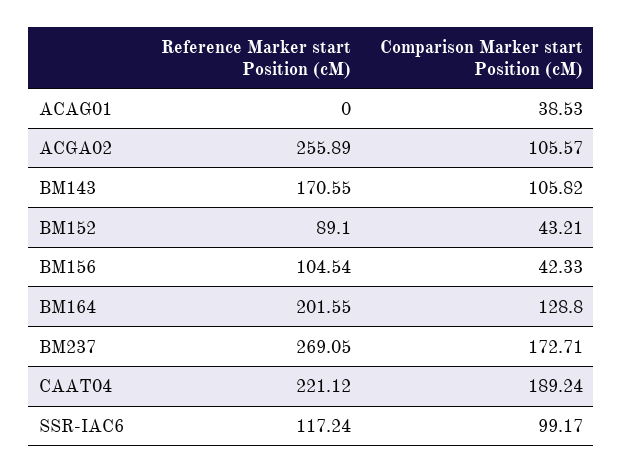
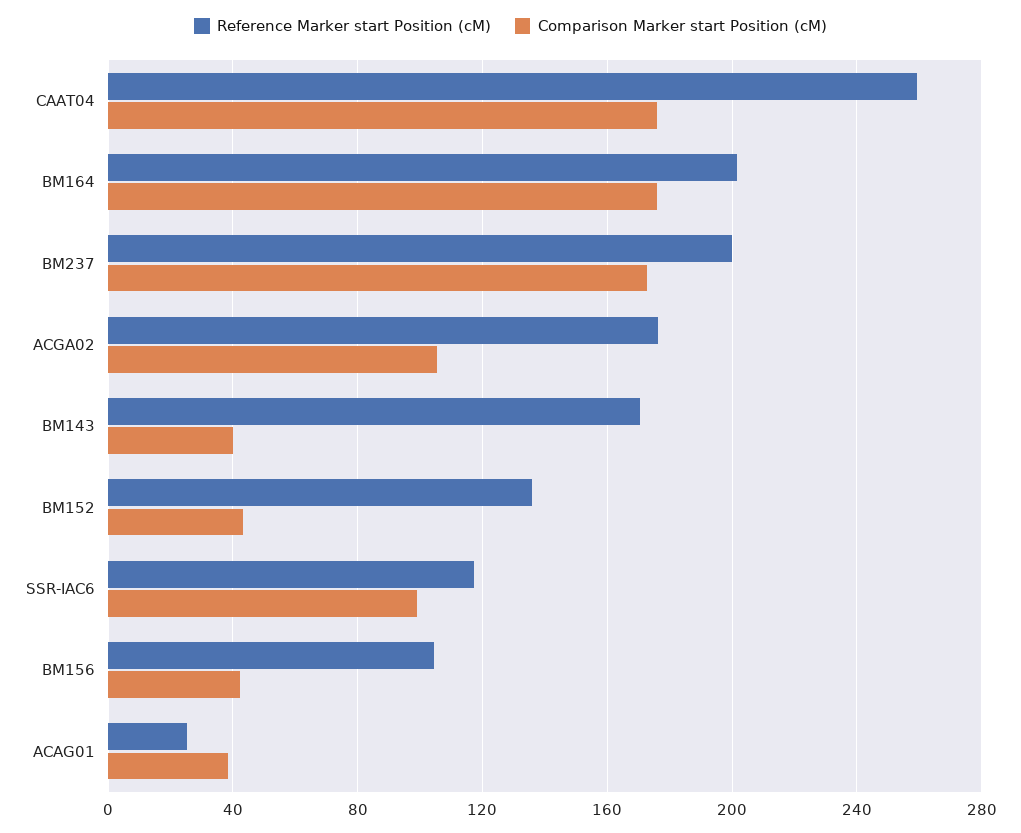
  {
    "Reference Marker start Position (cM)": {
-     "ACAG01": 0,
+     "ACAG01": 25,
-     "ACGA02": 255.89,
+     "ACGA02": 175,
      "BM143": 170.55,
-     "BM152": 89.1,
+     "BM152": 135,
      "BM156": 104.54,
      "BM164": 201.55,
-     "BM237": 269.05,
+     "BM237": 200,
-     "CAAT04": 221.12,
+     "CAAT04": 260,
      "SSR-IAC6": 117.24
    },
    "Comparison Marker start Position (cM)": {
      "ACAG01": 38.53,
      "ACGA02": 105.57,
-     "BM143": 105.82,
+     "BM143": 40,
      "BM152": 43.21,
      "BM156": 42.33,
-     "BM164": 128.8,
+     "BM164": 175,
      "BM237": 172.71,
-     "CAAT04": 189.24,
+     "CAAT04": 175,
      "SSR-IAC6": 99.17
    }
  }

